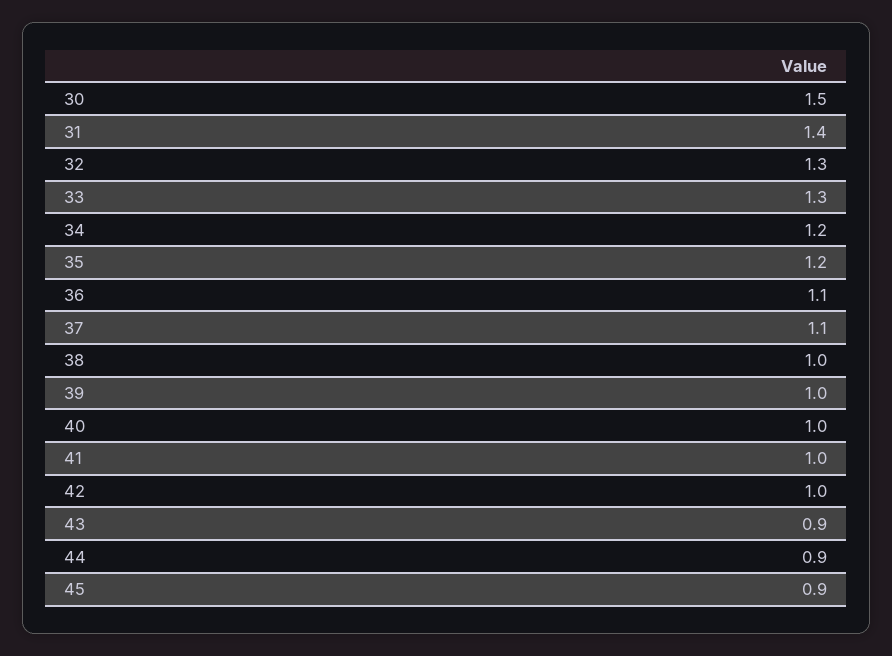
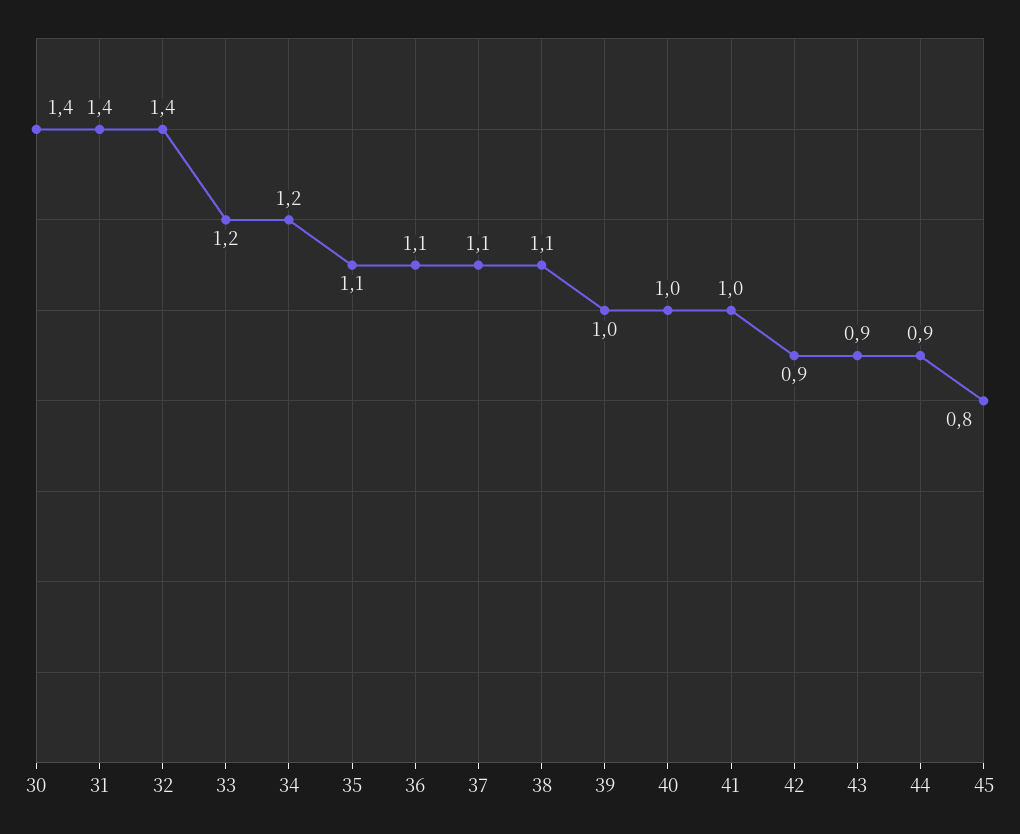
  {
-   "30": 1.5,
+   "30": 1.4,
    "31": 1.4,
-   "32": 1.3,
+   "32": 1.4,
-   "33": 1.3,
+   "33": 1.2,
    "34": 1.2,
-   "35": 1.2,
+   "35": 1.1,
    "36": 1.1,
    "37": 1.1,
-   "38": 1,
+   "38": 1.1,
    "39": 1,
    "40": 1,
    "41": 1,
-   "42": 1,
+   "42": 0.9,
    "43": 0.9,
    "44": 0.9,
-   "45": 0.9
+   "45": 0.8
  }

